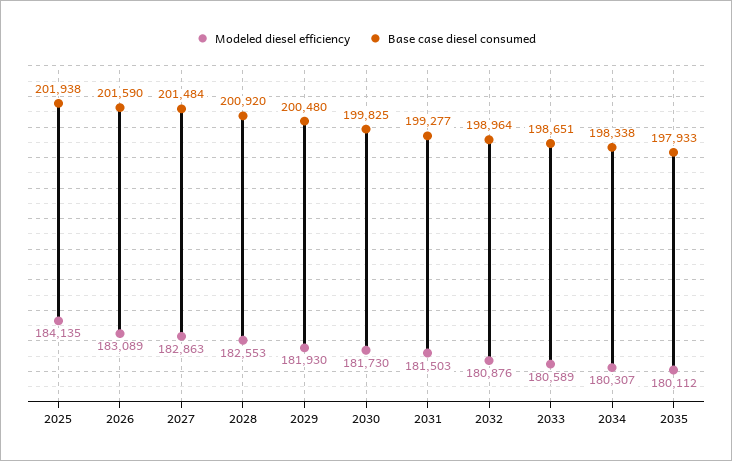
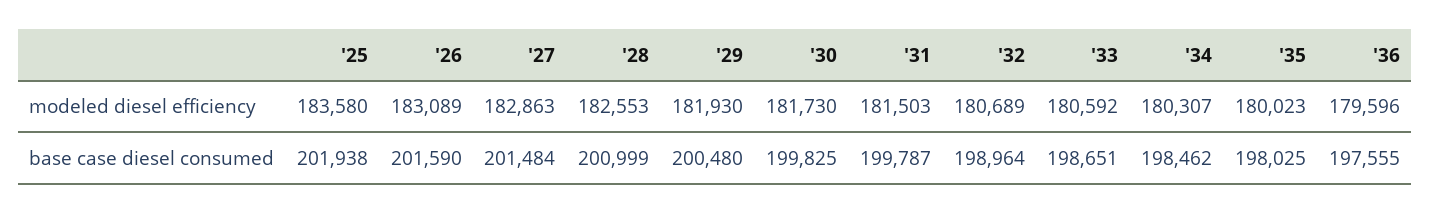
  {
    "Modeled diesel efficiency": {
-     "2025": 184135,
+     "2025": 183580,
      "2026": 183089,
      "2027": 182863,
      "2028": 182553,
      "2029": 181930,
      "2030": 181730,
      "2031": 181503,
-     "2032": 180876,
+     "2032": 180689,
-     "2033": 180589,
+     "2033": 180592,
      "2034": 180307,
-     "2035": 180112
+     "2035": 180023,
+     "'36": 179596
    },
    "Base case diesel consumed": {
      "2025": 201938,
      "2026": 201590,
      "2027": 201484,
-     "2028": 200920,
+     "2028": 200999,
      "2029": 200480,
      "2030": 199825,
-     "2031": 199277,
+     "2031": 199787,
      "2032": 198964,
      "2033": 198651,
-     "2034": 198338,
+     "2034": 198462,
-     "2035": 197933
+     "2035": 198025,
+     "'36": 197555
    }
  }

